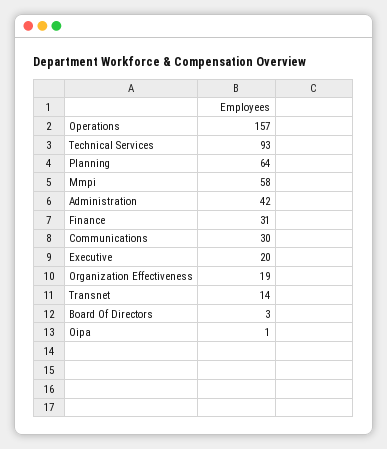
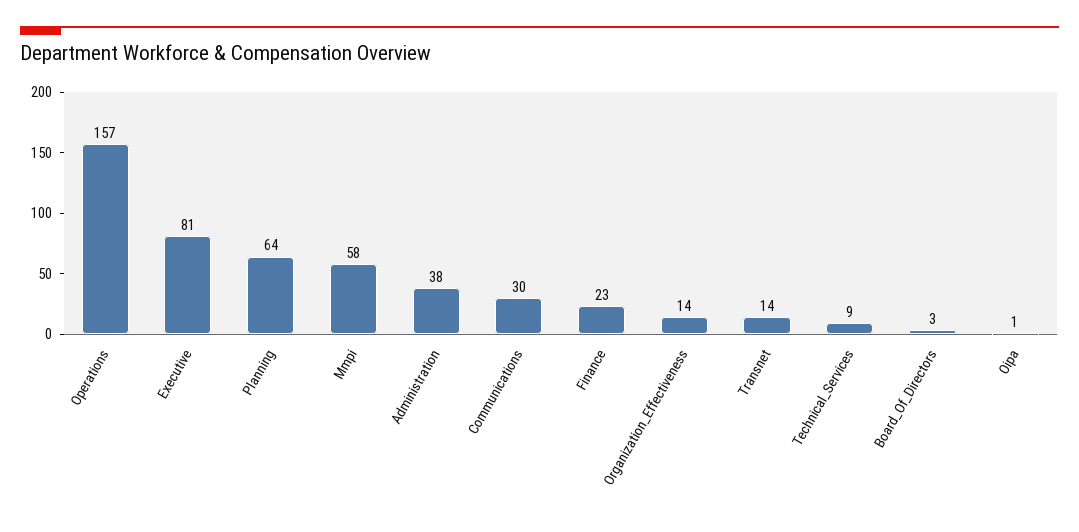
  {
    "Operations": 157,
-   "Technical Services": 93,
+   "Technical Services": 9,
    "Planning": 64,
    "Mmpi": 58,
-   "Administration": 42,
+   "Administration": 38,
-   "Finance": 31,
+   "Finance": 23,
    "Communications": 30,
-   "Executive": 20,
+   "Executive": 81,
-   "Organization Effectiveness": 19,
+   "Organization Effectiveness": 14,
    "Transnet": 14,
    "Board Of Directors": 3,
    "Oipa": 1
  }

